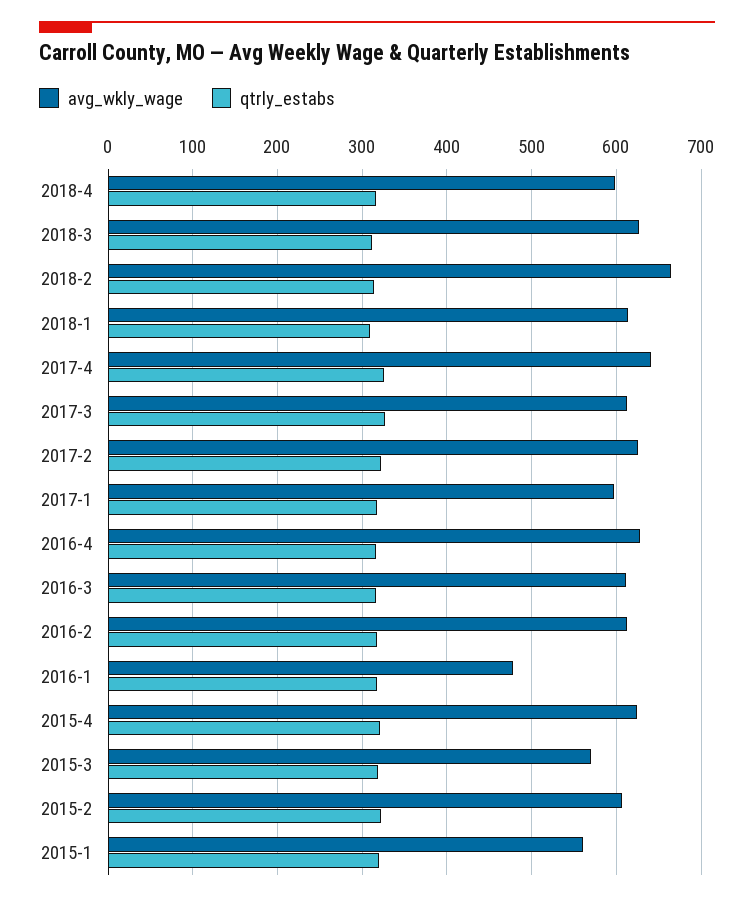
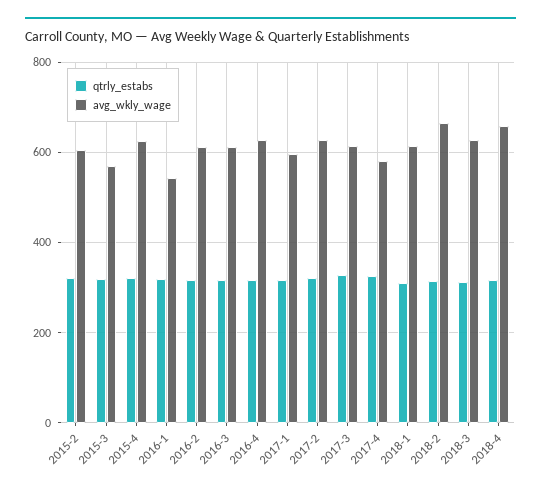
  {
    "avg_wkly_wage": {
-     "2018-4": 600,
+     "2018-4": 660,
      "2018-3": 630,
      "2018-2": 660,
      "2018-1": 610,
-     "2017-4": 640,
+     "2017-4": 580,
      "2017-3": 610,
      "2017-2": 630,
      "2017-1": 600,
      "2016-4": 630,
      "2016-3": 610,
      "2016-2": 610,
-     "2016-1": 480,
+     "2016-1": 540,
      "2015-4": 620,
      "2015-3": 570,
-     "2015-2": 610,
+     "2015-2": 610
-     "2015-1": 560
    },
    "qtrly_estabs": {
      "2018-4": 320,
      "2018-3": 310,
      "2018-2": 310,
      "2018-1": 310,
      "2017-4": 330,
      "2017-3": 330,
      "2017-2": 320,
      "2017-1": 320,
      "2016-4": 320,
      "2016-3": 320,
      "2016-2": 320,
      "2016-1": 320,
      "2015-4": 320,
      "2015-3": 320,
-     "2015-2": 320,
+     "2015-2": 320
-     "2015-1": 320
    }
  }

